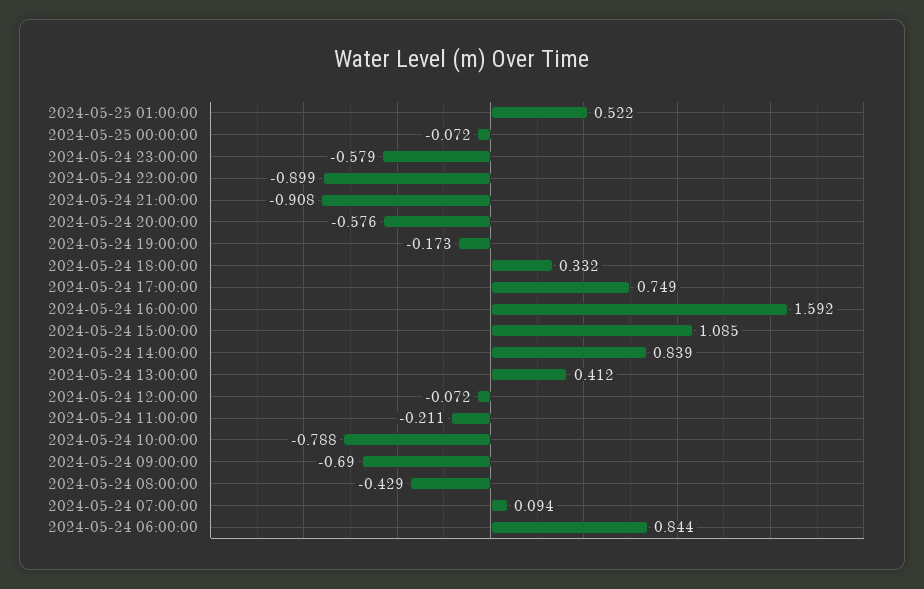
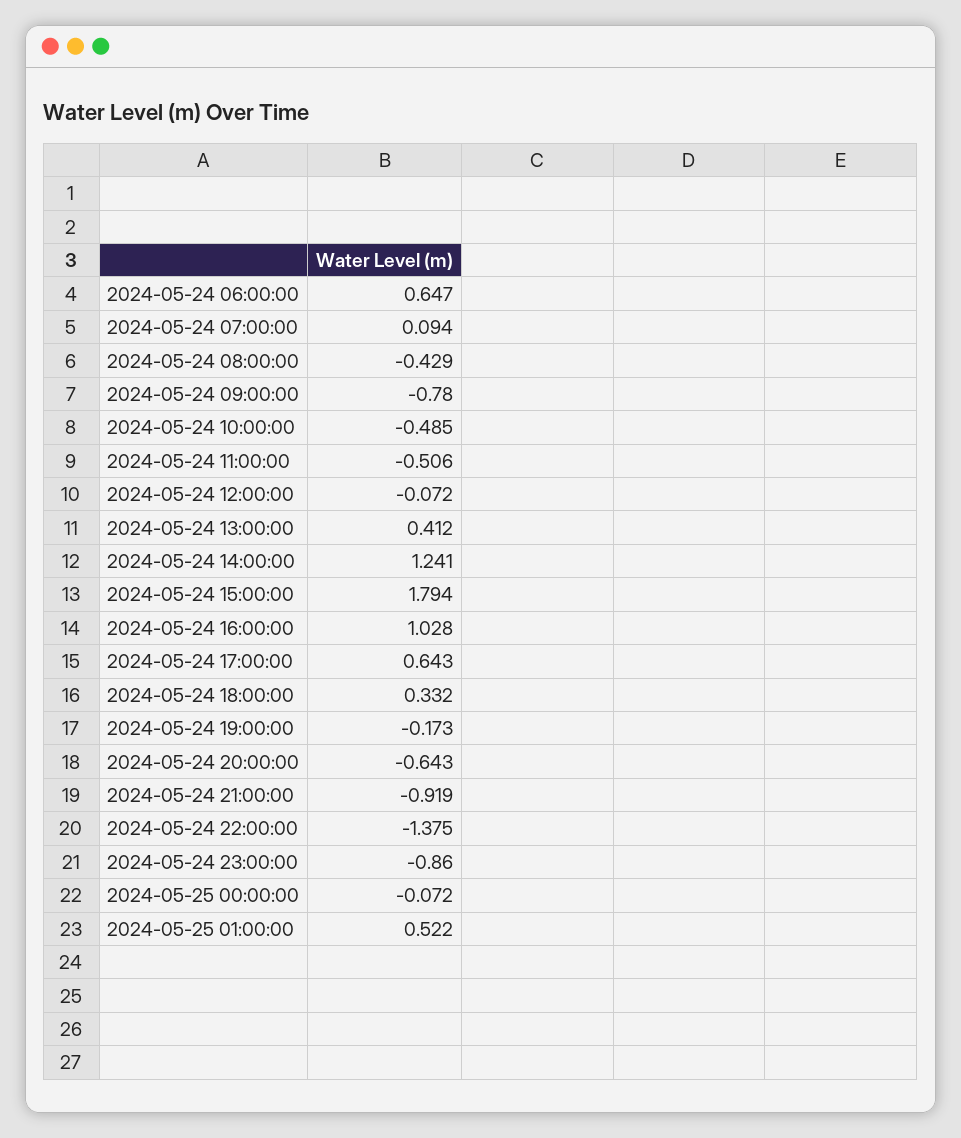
  {
    "2024-05-25 01:00:00": 0.522,
    "2024-05-25 00:00:00": -0.072,
-   "2024-05-24 23:00:00": -0.579,
+   "2024-05-24 23:00:00": -0.86,
-   "2024-05-24 22:00:00": -0.899,
+   "2024-05-24 22:00:00": -1.375,
-   "2024-05-24 21:00:00": -0.908,
+   "2024-05-24 21:00:00": -0.919,
-   "2024-05-24 20:00:00": -0.576,
+   "2024-05-24 20:00:00": -0.643,
    "2024-05-24 19:00:00": -0.173,
    "2024-05-24 18:00:00": 0.332,
-   "2024-05-24 17:00:00": 0.749,
+   "2024-05-24 17:00:00": 0.643,
-   "2024-05-24 16:00:00": 1.592,
+   "2024-05-24 16:00:00": 1.028,
-   "2024-05-24 15:00:00": 1.085,
+   "2024-05-24 15:00:00": 1.794,
-   "2024-05-24 14:00:00": 0.839,
+   "2024-05-24 14:00:00": 1.241,
    "2024-05-24 13:00:00": 0.412,
    "2024-05-24 12:00:00": -0.072,
-   "2024-05-24 11:00:00": -0.211,
+   "2024-05-24 11:00:00": -0.506,
-   "2024-05-24 10:00:00": -0.788,
+   "2024-05-24 10:00:00": -0.485,
-   "2024-05-24 09:00:00": -0.69,
+   "2024-05-24 09:00:00": -0.78,
    "2024-05-24 08:00:00": -0.429,
    "2024-05-24 07:00:00": 0.094,
-   "2024-05-24 06:00:00": 0.844
+   "2024-05-24 06:00:00": 0.647
  }

